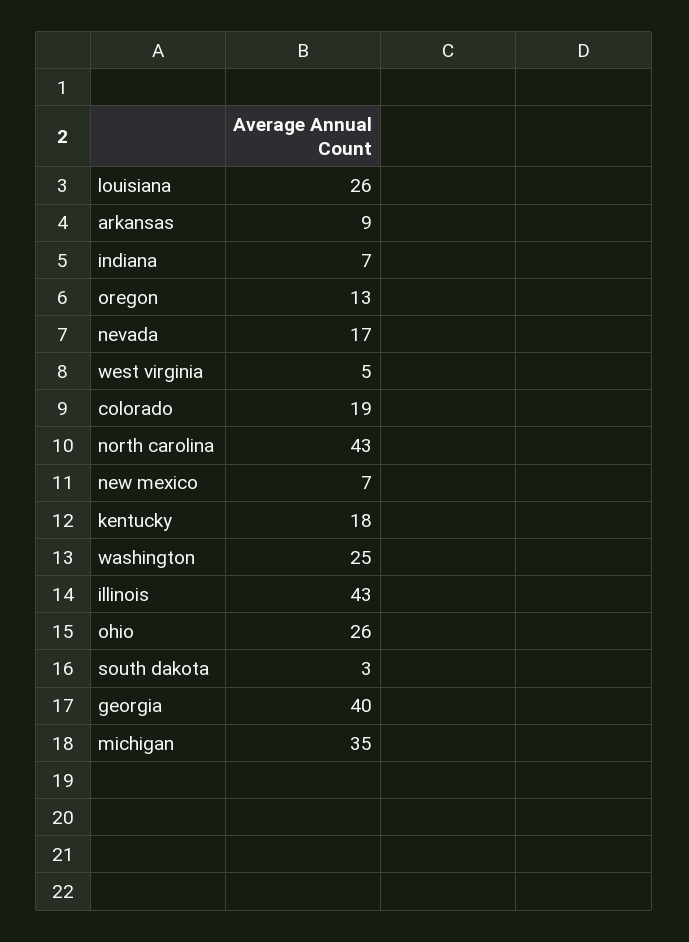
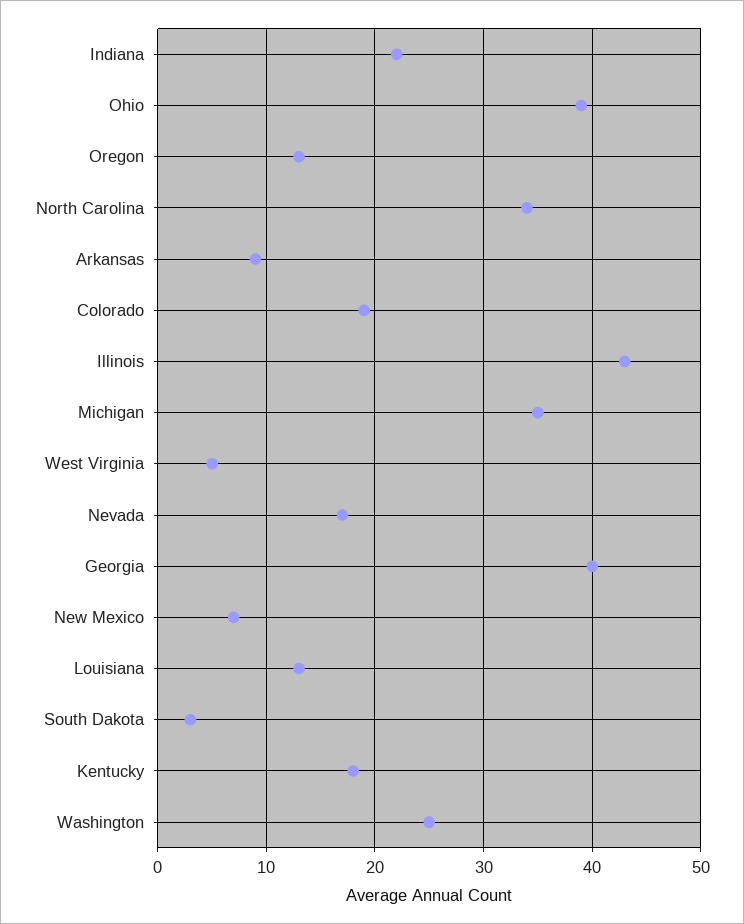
  {
-   "louisiana": 26,
+   "louisiana": 13,
    "arkansas": 9,
-   "indiana": 7,
+   "indiana": 22,
    "oregon": 13,
    "nevada": 17,
    "west virginia": 5,
    "colorado": 19,
-   "north carolina": 43,
+   "north carolina": 34,
    "new mexico": 7,
    "kentucky": 18,
    "washington": 25,
    "illinois": 43,
-   "ohio": 26,
+   "ohio": 39,
    "south dakota": 3,
    "georgia": 40,
    "michigan": 35
  }

